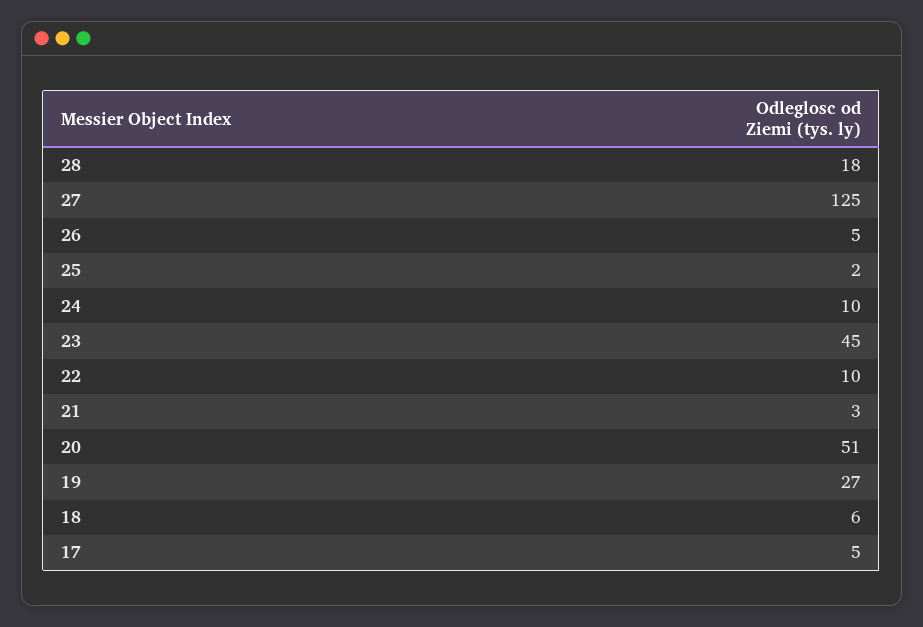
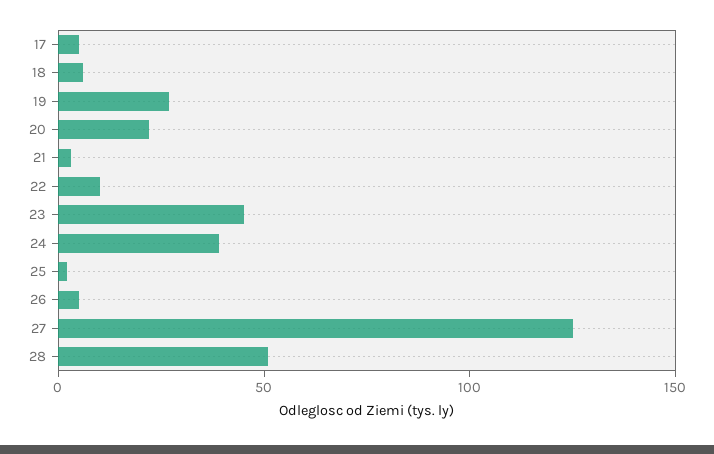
  {
-   "28": 18,
+   "28": 50,
    "27": 125,
    "26": 5,
    "25": 2,
-   "24": 10,
+   "24": 40,
    "23": 45,
    "22": 10,
    "21": 3,
-   "20": 51,
+   "20": 20,
    "19": 27,
    "18": 6,
    "17": 5
  }

